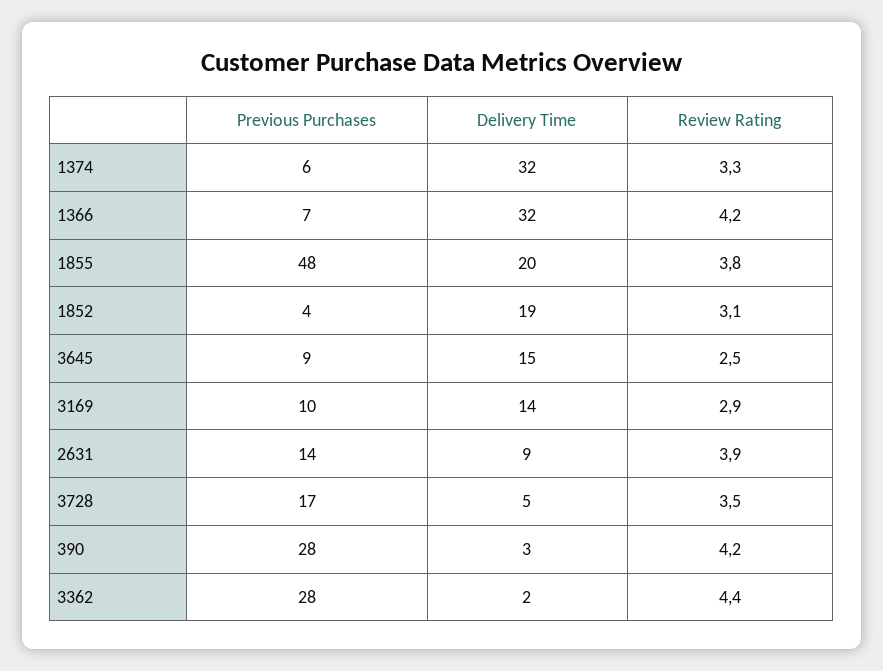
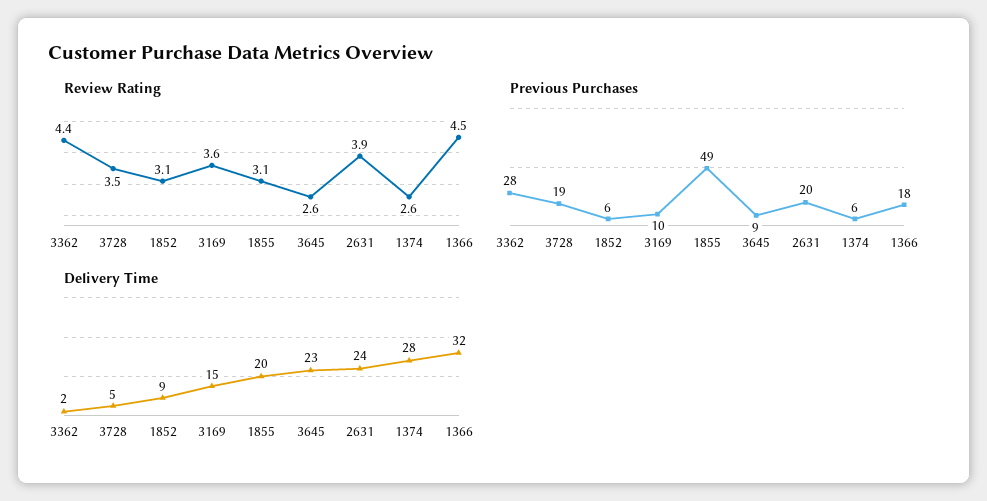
  {
    "Previous Purchases": {
      "1374": 6,
-     "1366": 7,
+     "1366": 18,
-     "1855": 48,
+     "1855": 49,
-     "1852": 4,
+     "1852": 6,
      "3645": 9,
      "3169": 10,
-     "2631": 14,
+     "2631": 20,
-     "3728": 17,
+     "3728": 19,
-     "390": 28,
      "3362": 28
    },
    "Delivery Time": {
-     "1374": 32,
+     "1374": 28,
      "1366": 32,
      "1855": 20,
-     "1852": 19,
+     "1852": 9,
-     "3645": 15,
+     "3645": 23,
-     "3169": 14,
+     "3169": 15,
-     "2631": 9,
+     "2631": 24,
      "3728": 5,
-     "390": 3,
      "3362": 2
    },
    "Review Rating": {
-     "1374": 3.3,
+     "1374": 2.6,
-     "1366": 4.2,
+     "1366": 4.5,
-     "1855": 3.8,
+     "1855": 3.1,
      "1852": 3.1,
-     "3645": 2.5,
+     "3645": 2.6,
-     "3169": 2.9,
+     "3169": 3.6,
      "2631": 3.9,
      "3728": 3.5,
-     "390": 4.2,
      "3362": 4.4
    }
  }

